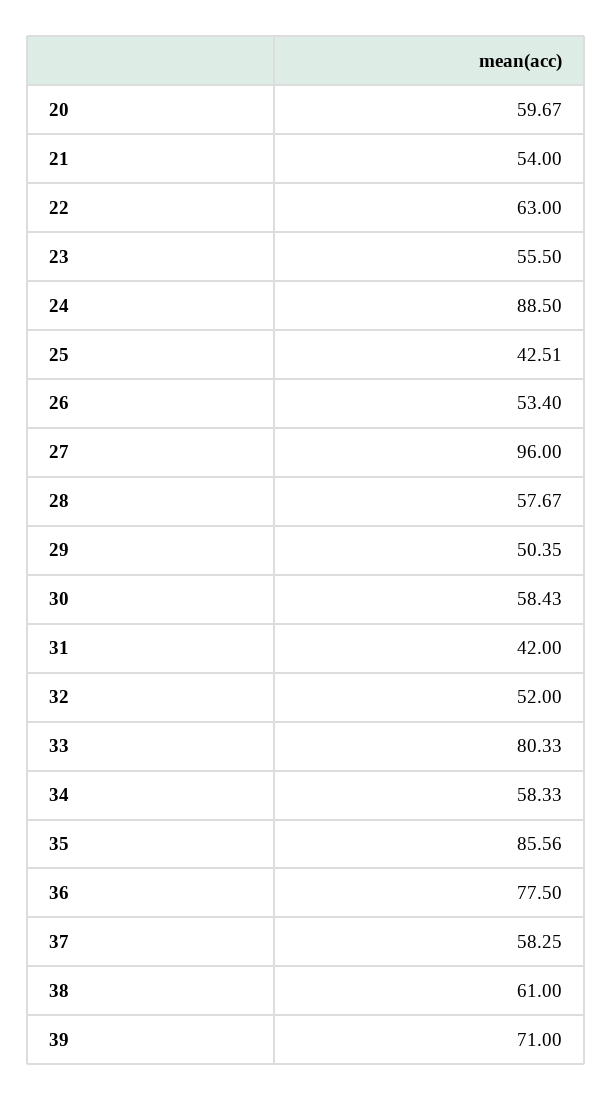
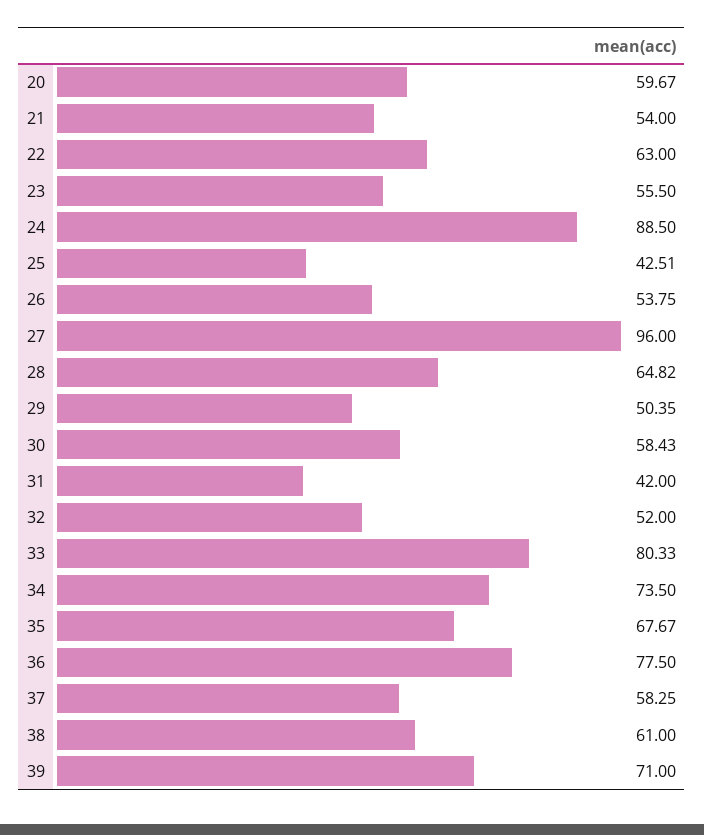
  {
    "20": 59.67,
    "21": 54,
    "22": 63,
    "23": 55.5,
    "24": 88.5,
    "25": 42.51,
-   "26": 53.4,
+   "26": 53.75,
    "27": 96,
-   "28": 57.67,
+   "28": 64.82,
    "29": 50.35,
    "30": 58.43,
    "31": 42,
    "32": 52,
    "33": 80.33,
-   "34": 58.33,
+   "34": 73.5,
-   "35": 85.56,
+   "35": 67.67,
    "36": 77.5,
    "37": 58.25,
    "38": 61,
    "39": 71
  }

